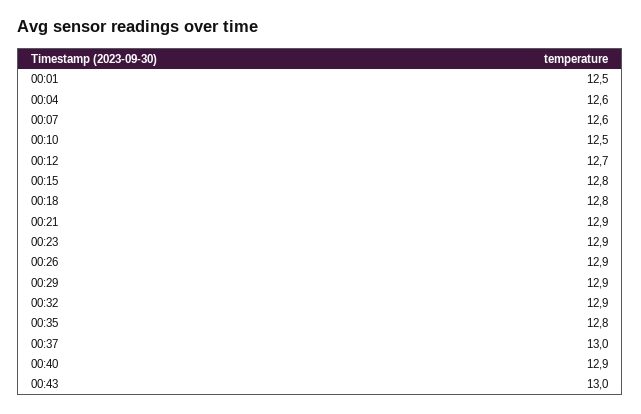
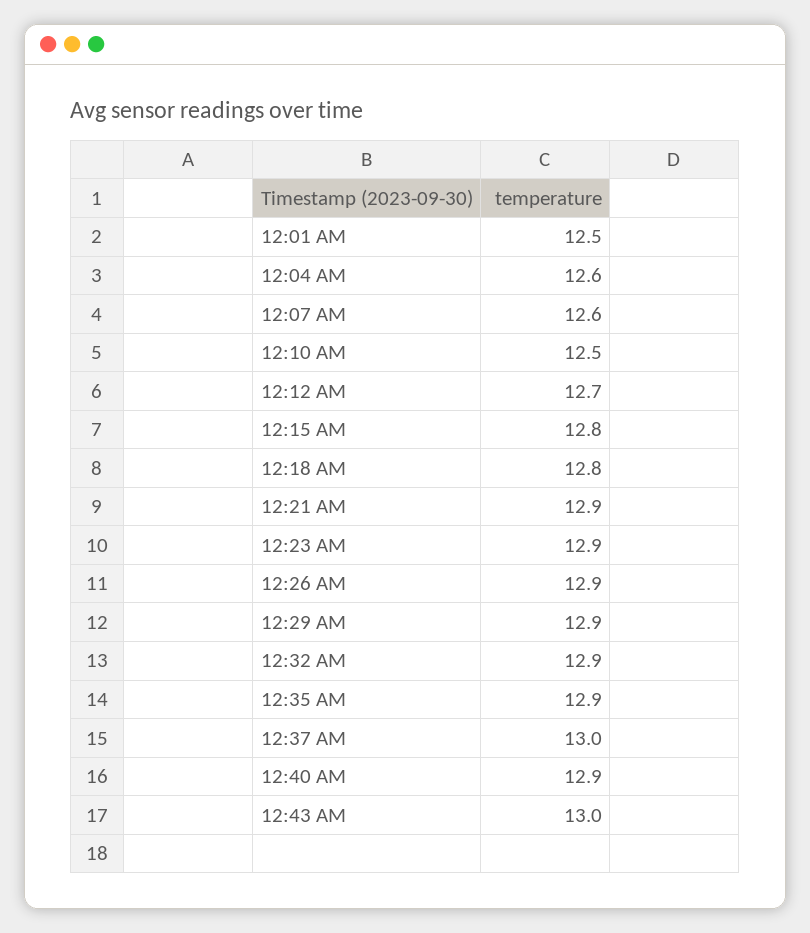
  {
    "00:01": 12.5,
    "00:04": 12.6,
    "00:07": 12.6,
    "00:10": 12.5,
    "00:12": 12.7,
    "00:15": 12.8,
    "00:18": 12.8,
    "00:21": 12.9,
    "00:23": 12.9,
    "00:26": 12.9,
    "00:29": 12.9,
    "00:32": 12.9,
-   "00:35": 12.8,
+   "00:35": 12.9,
    "00:37": 13,
    "00:40": 12.9,
    "00:43": 13
  }

